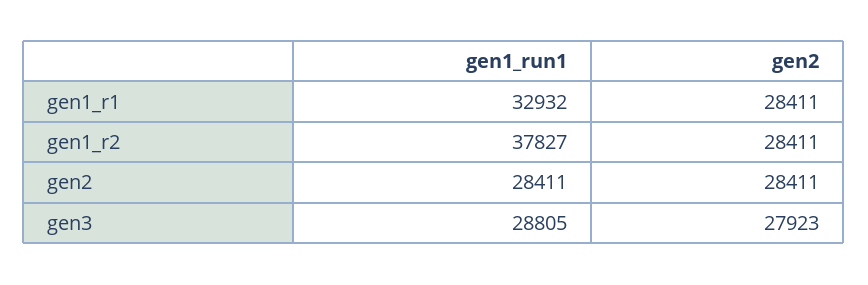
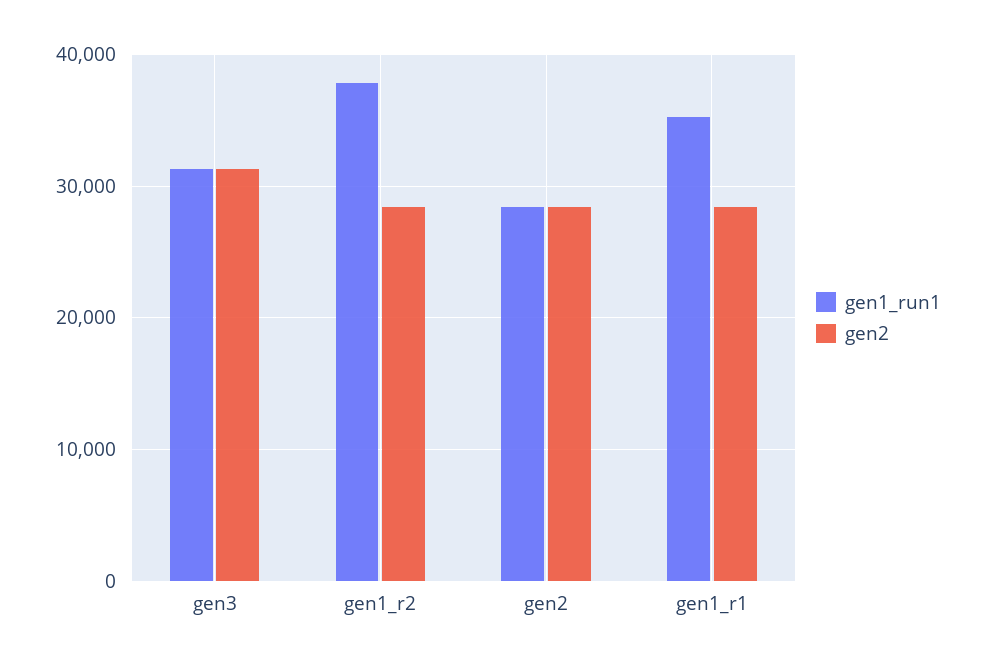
  {
    "gen1_run1": {
-     "gen1_r1": 32932,
+     "gen1_r1": 35000,
      "gen1_r2": 37827,
      "gen2": 28411,
-     "gen3": 28805
+     "gen3": 31000
    },
    "gen2": {
      "gen1_r1": 28411,
      "gen1_r2": 28411,
      "gen2": 28411,
-     "gen3": 27923
+     "gen3": 31000
    }
  }

